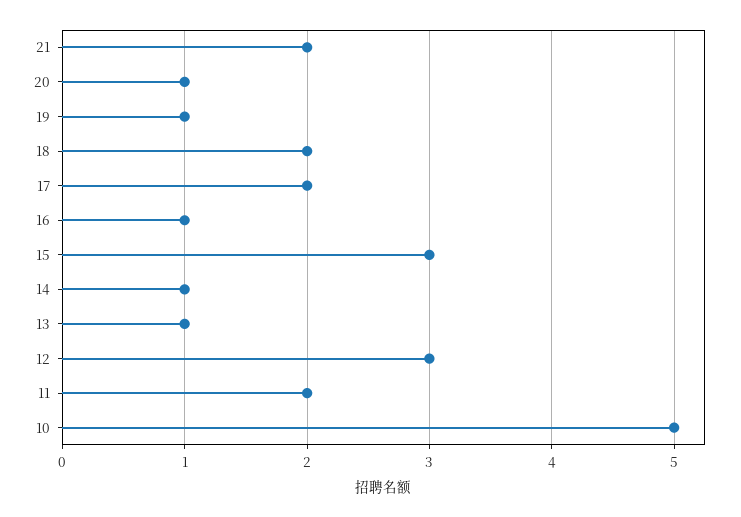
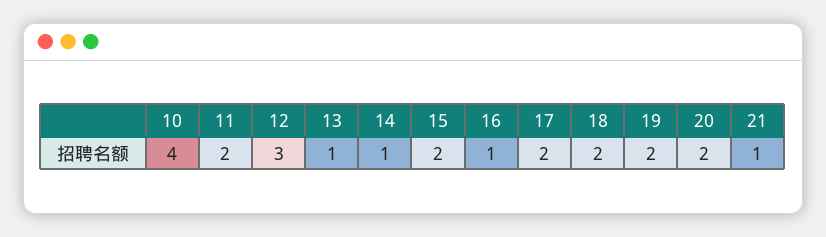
  {
-   "21": 2,
+   "21": 1,
-   "20": 1,
+   "20": 2,
-   "19": 1,
+   "19": 2,
    "18": 2,
    "17": 2,
    "16": 1,
-   "15": 3,
+   "15": 2,
    "14": 1,
    "13": 1,
    "12": 3,
    "11": 2,
-   "10": 5
+   "10": 4
  }

